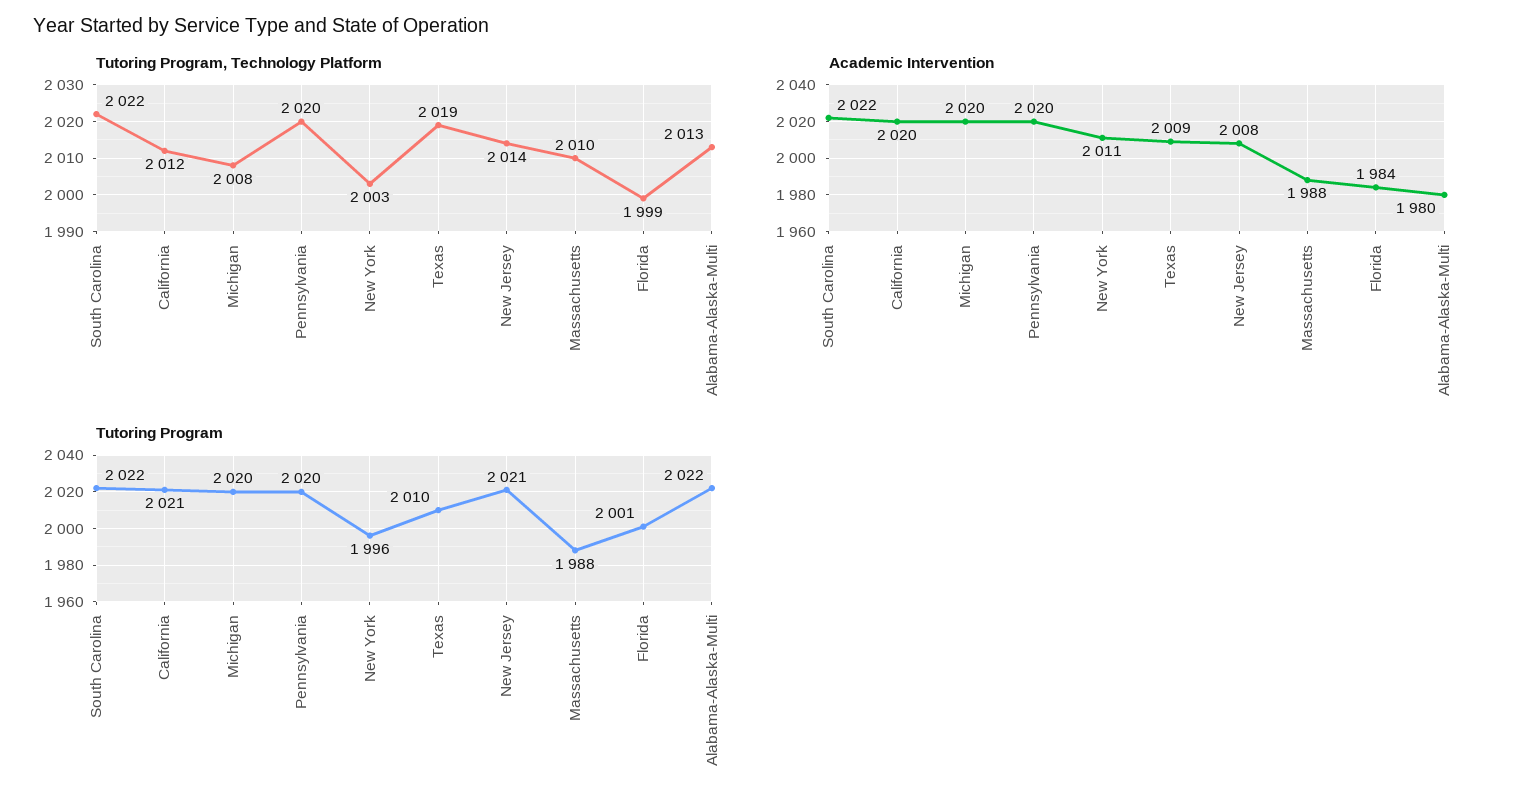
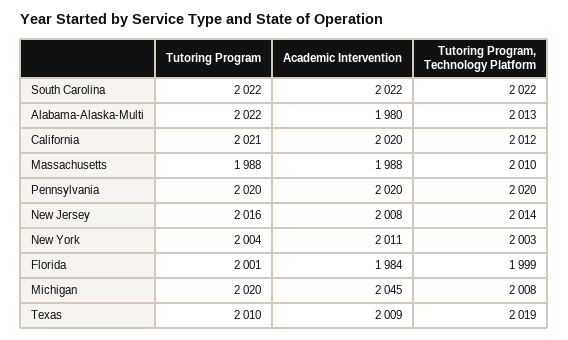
  {
    "Tutoring Program, Technology Platform": {
      "South Carolina": 2022,
      "California": 2012,
      "Michigan": 2008,
      "Pennsylvania": 2020,
      "New York": 2003,
      "Texas": 2019,
      "New Jersey": 2014,
      "Massachusetts": 2010,
      "Florida": 1999,
      "Alabama-Alaska-Multi": 2013
    },
    "Academic Intervention": {
      "South Carolina": 2022,
      "California": 2020,
-     "Michigan": 2020,
+     "Michigan": 2045,
      "Pennsylvania": 2020,
      "New York": 2011,
      "Texas": 2009,
      "New Jersey": 2008,
      "Massachusetts": 1988,
      "Florida": 1984,
      "Alabama-Alaska-Multi": 1980
    },
    "Tutoring Program": {
      "South Carolina": 2022,
      "California": 2021,
      "Michigan": 2020,
      "Pennsylvania": 2020,
-     "New York": 1996,
+     "New York": 2004,
      "Texas": 2010,
-     "New Jersey": 2021,
+     "New Jersey": 2016,
      "Massachusetts": 1988,
      "Florida": 2001,
      "Alabama-Alaska-Multi": 2022
    }
  }

